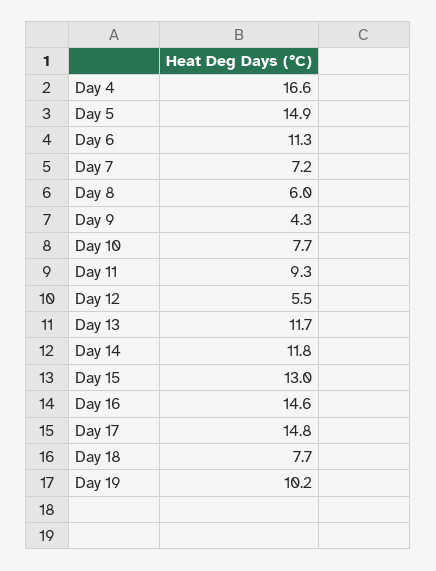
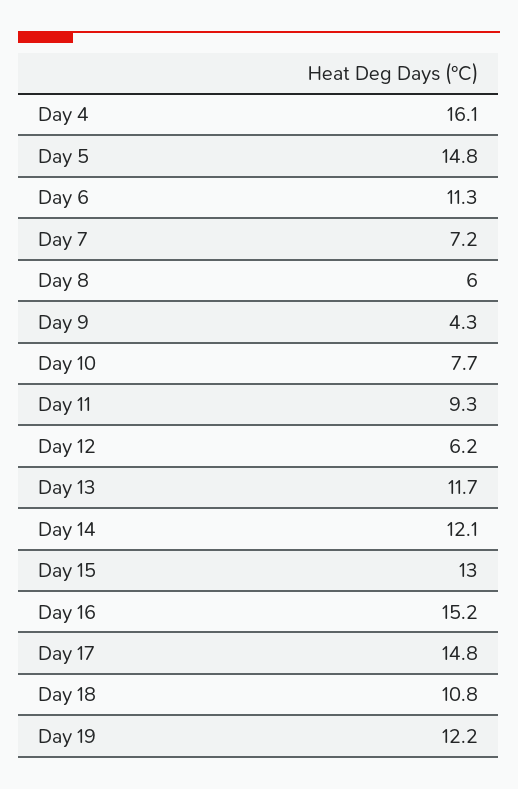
  {
-   "Day 4": 16.6,
+   "Day 4": 16.1,
-   "Day 5": 14.9,
+   "Day 5": 14.8,
    "Day 6": 11.3,
    "Day 7": 7.2,
    "Day 8": 6,
    "Day 9": 4.3,
    "Day 10": 7.7,
    "Day 11": 9.3,
-   "Day 12": 5.5,
+   "Day 12": 6.2,
    "Day 13": 11.7,
-   "Day 14": 11.8,
+   "Day 14": 12.1,
    "Day 15": 13,
-   "Day 16": 14.6,
+   "Day 16": 15.2,
    "Day 17": 14.8,
-   "Day 18": 7.7,
+   "Day 18": 10.8,
-   "Day 19": 10.2
+   "Day 19": 12.2
  }

